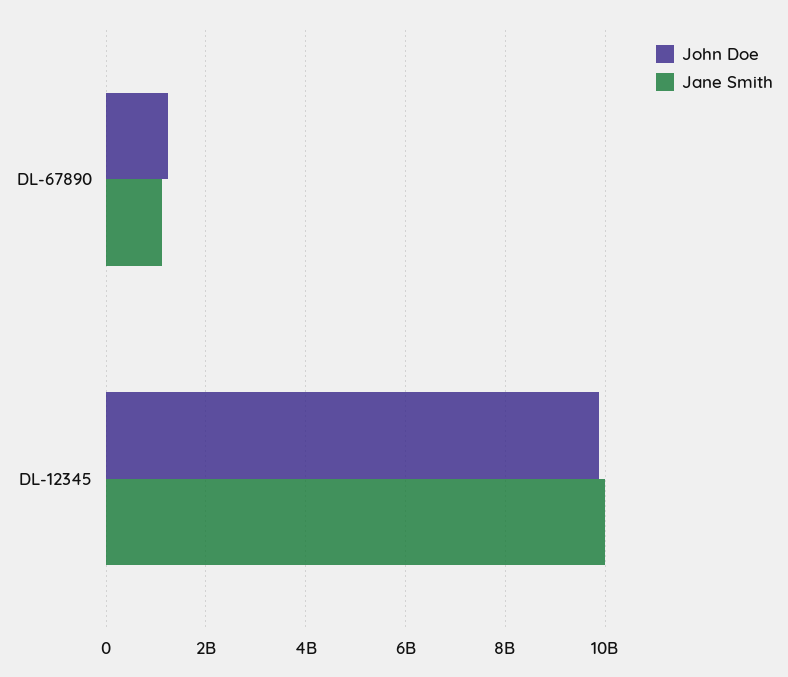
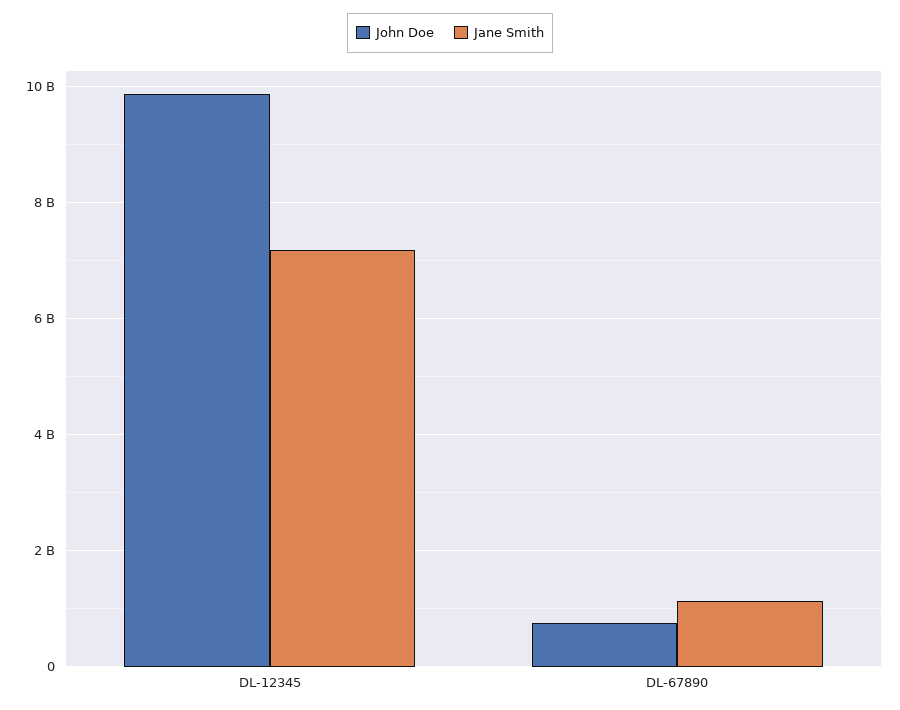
  {
    "John Doe": {
-     "DL-67890": 1200000000,
+     "DL-67890": 800000000,
      "DL-12345": 9800000000
    },
    "Jane Smith": {
      "DL-67890": 1200000000,
-     "DL-12345": 10000000000
+     "DL-12345": 7200000000
    }
  }

